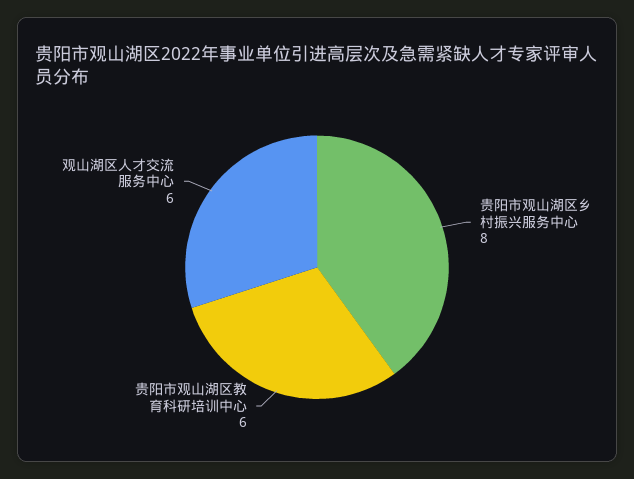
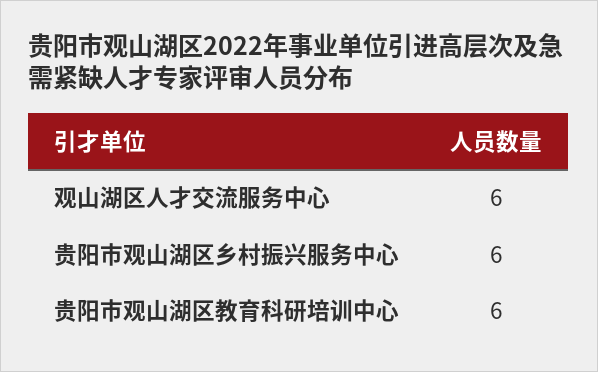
  {
-   "贵阳市观山湖区乡村振兴服务中心": 8,
+   "贵阳市观山湖区乡村振兴服务中心": 6,
    "贵阳市观山湖区教育科研培训中心": 6,
    "观山湖区人才交流服务中心": 6
  }

